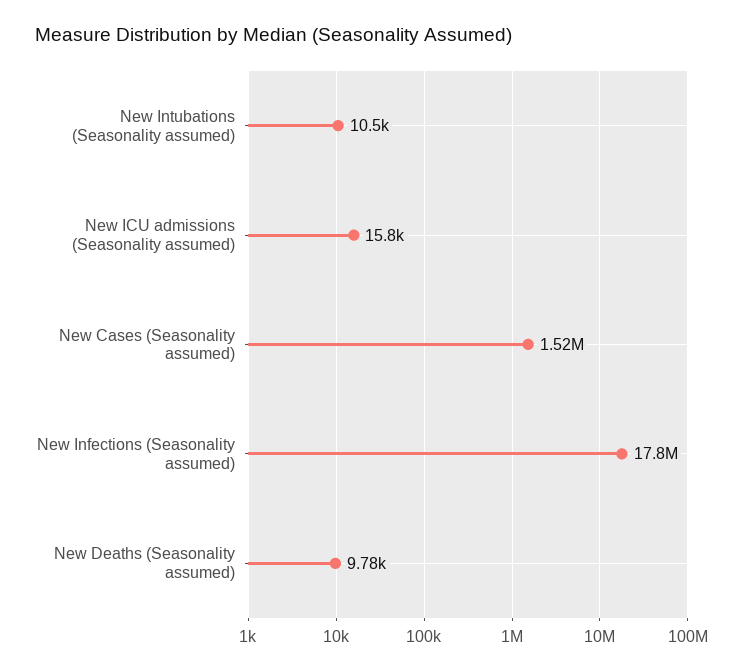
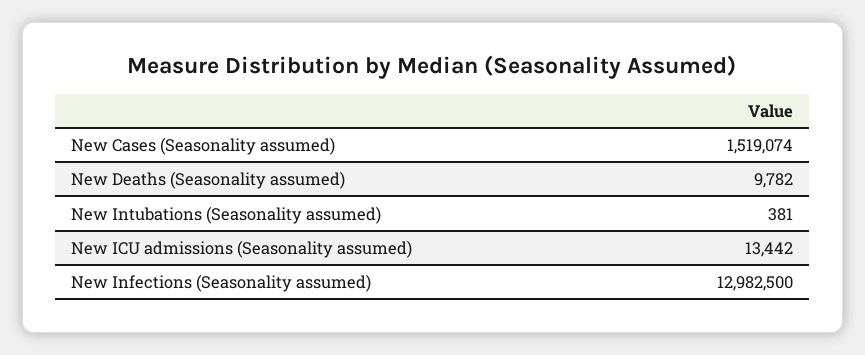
  {
-   "New Intubations (Seasonality assumed)": 10500,
+   "New Intubations (Seasonality assumed)": 381,
-   "New ICU admissions (Seasonality assumed)": 15800,
+   "New ICU admissions (Seasonality assumed)": 13442,
    "New Cases (Seasonality assumed)": 1519074,
-   "New Infections (Seasonality assumed)": 17800000,
+   "New Infections (Seasonality assumed)": 12982500,
    "New Deaths (Seasonality assumed)": 9782
  }

